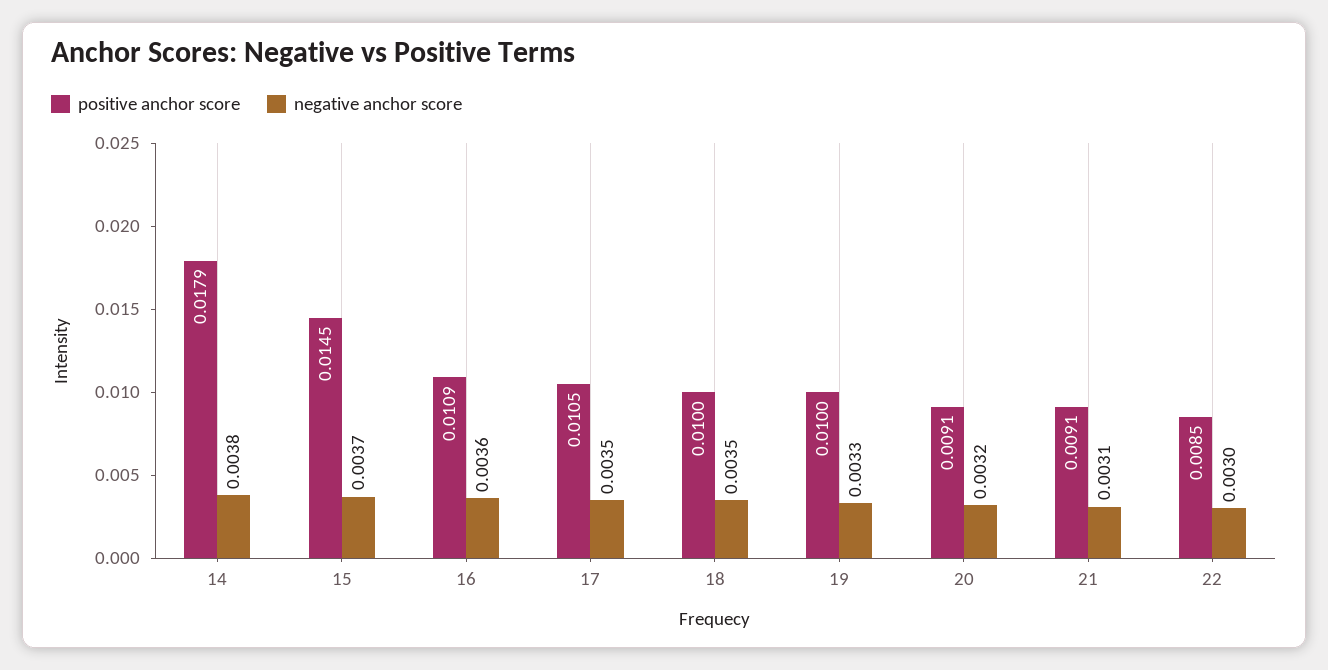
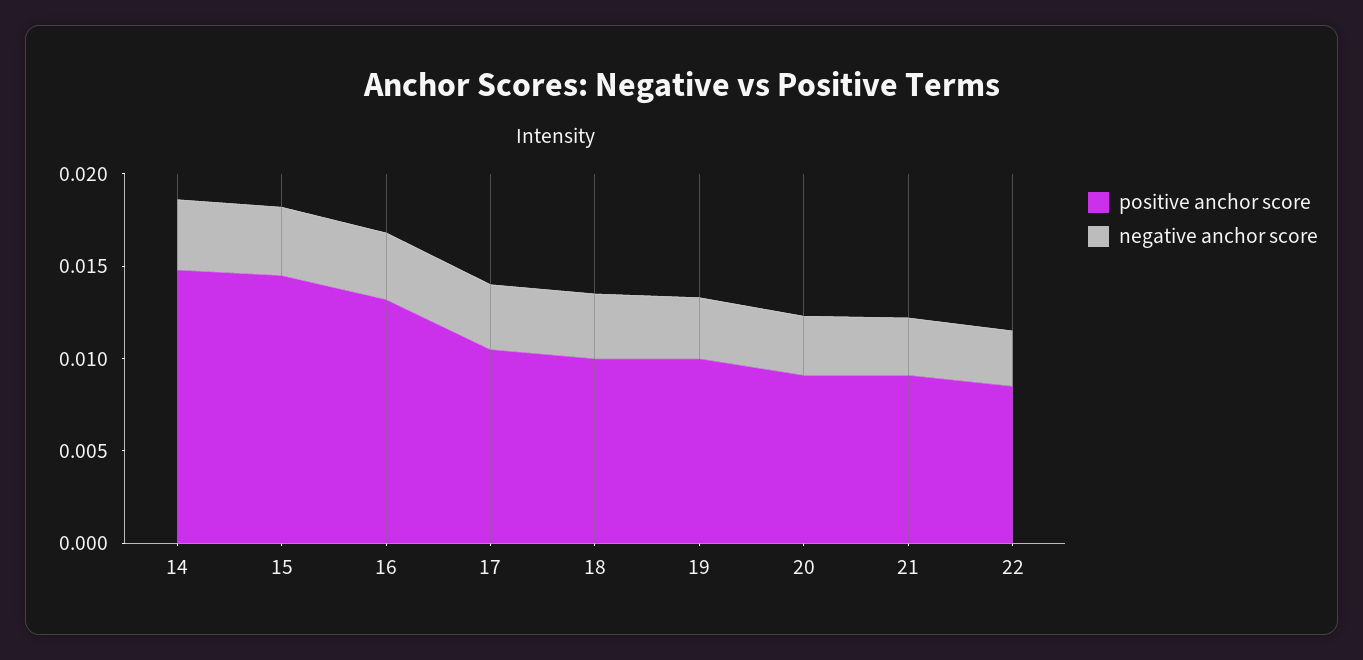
  {
    "positive anchor score": {
-     "14": 0.0179,
+     "14": 0.015,
      "15": 0.0145,
-     "16": 0.0109,
+     "16": 0.013,
      "17": 0.0105,
      "18": 0.01,
      "19": 0.01,
      "20": 0.0091,
      "21": 0.0091,
      "22": 0.0085
    },
    "negative anchor score": {
      "14": 0.0038,
      "15": 0.0037,
      "16": 0.0036,
      "17": 0.0035,
      "18": 0.0035,
      "19": 0.0033,
      "20": 0.0032,
      "21": 0.0031,
      "22": 0.003
    }
  }

